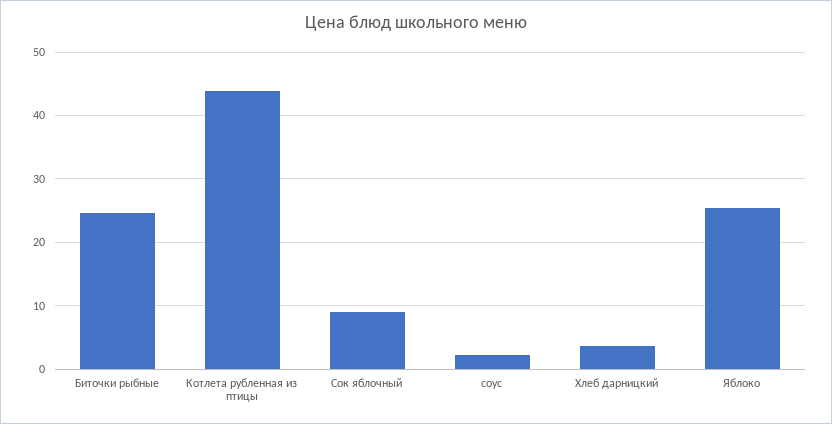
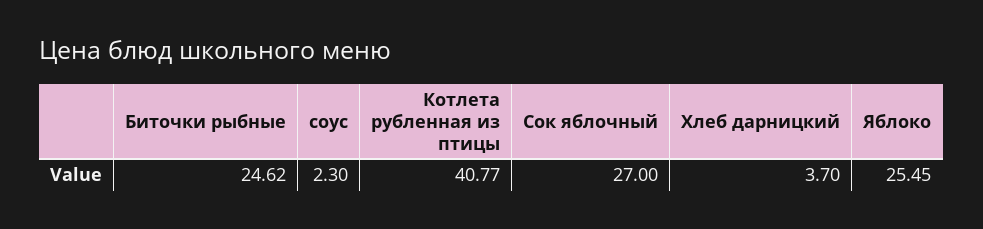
  {
    "Биточки рыбные": 24.62,
-   "Котлета рубленная из птицы": 44,
+   "Котлета рубленная из птицы": 40.77,
-   "Сок яблочный": 9,
+   "Сок яблочный": 27,
    "соус": 2.3,
    "Хлеб дарницкий": 3.7,
    "Яблоко": 25.45
  }

